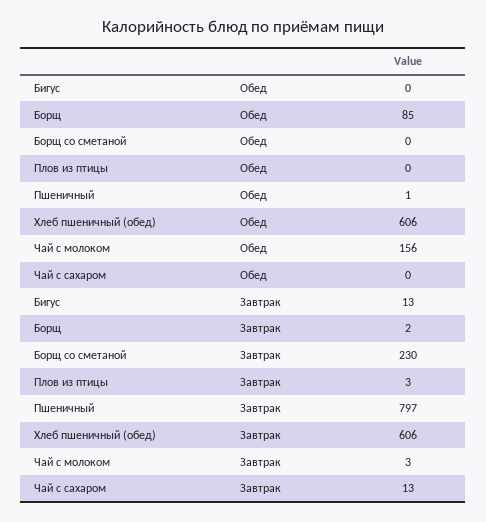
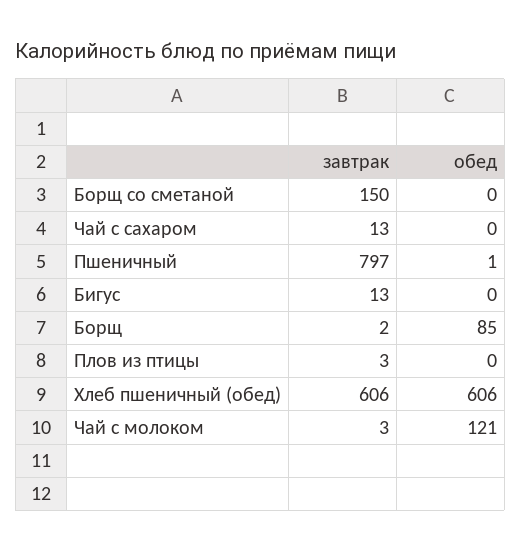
  {
    "Бигус": {
      "Обед": 0,
      "Завтрак": 13
    },
    "Борщ": {
      "Обед": 85,
      "Завтрак": 2
    },
    "Борщ со сметаной": {
      "Обед": 0,
-     "Завтрак": 230
+     "Завтрак": 150
    },
    "Плов из птицы": {
      "Обед": 0,
      "Завтрак": 3
    },
    "Пшеничный": {
      "Обед": 1,
      "Завтрак": 797
    },
    "Хлеб пшеничный (обед)": {
      "Обед": 606,
      "Завтрак": 606
    },
    "Чай с молоком": {
-     "Обед": 156,
+     "Обед": 121,
      "Завтрак": 3
    },
    "Чай с сахаром": {
      "Обед": 0,
      "Завтрак": 13
    }
  }

